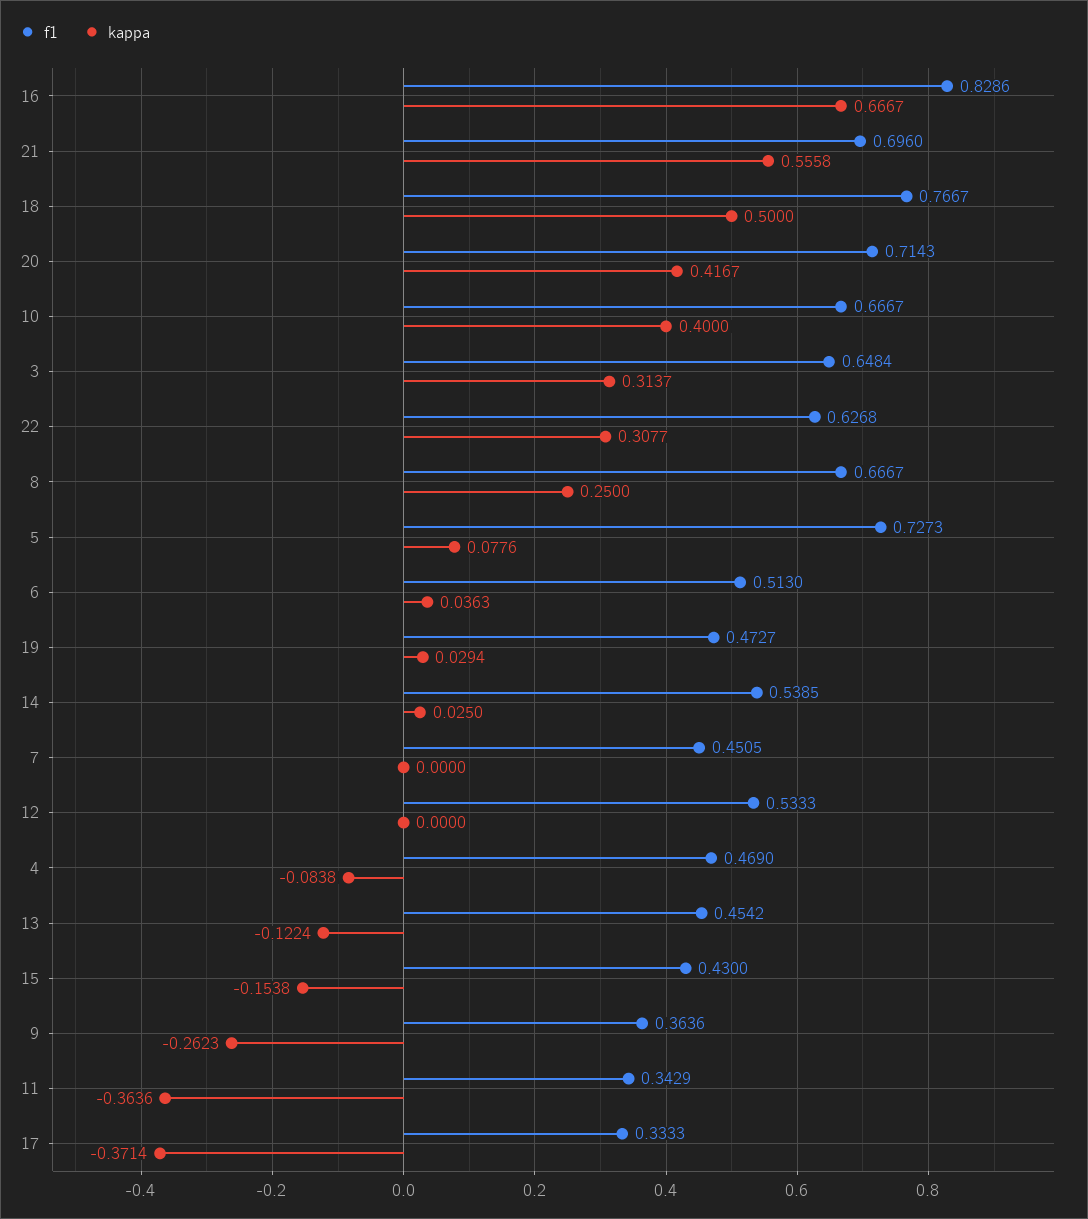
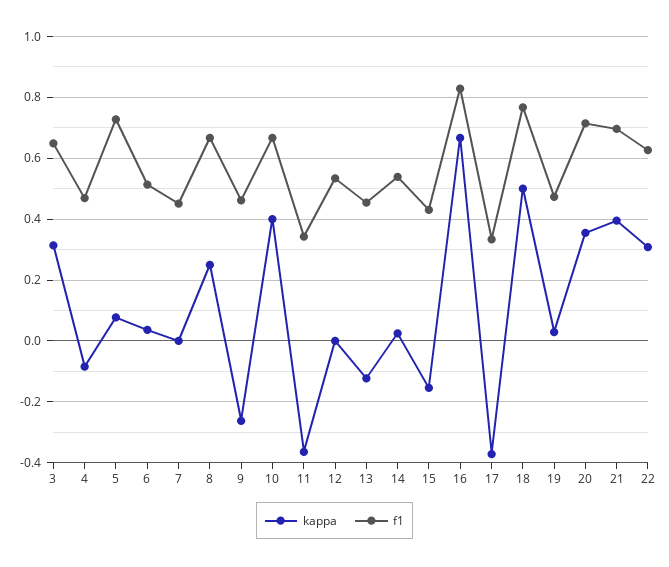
  {
    "f1": {
      "16": 0.8286,
      "21": 0.696,
      "18": 0.7667,
      "20": 0.7143,
      "10": 0.6667,
      "3": 0.6484,
      "22": 0.6268,
      "8": 0.6667,
      "5": 0.7273,
      "6": 0.513,
      "19": 0.4727,
      "14": 0.5385,
      "7": 0.4505,
      "12": 0.5333,
      "4": 0.469,
      "13": 0.4542,
      "15": 0.43,
-     "9": 0.3636,
+     "9": 0.46,
      "11": 0.3429,
      "17": 0.3333
    },
    "kappa": {
      "16": 0.6667,
-     "21": 0.5558,
+     "21": 0.4,
      "18": 0.5,
-     "20": 0.4167,
+     "20": 0.36,
      "10": 0.4,
      "3": 0.3137,
      "22": 0.3077,
      "8": 0.25,
      "5": 0.0776,
      "6": 0.0363,
      "19": 0.0294,
      "14": 0.025,
      "7": 0,
      "12": 0,
      "4": -0.0838,
      "13": -0.1224,
      "15": -0.1538,
      "9": -0.2623,
      "11": -0.3636,
      "17": -0.3714
    }
  }

